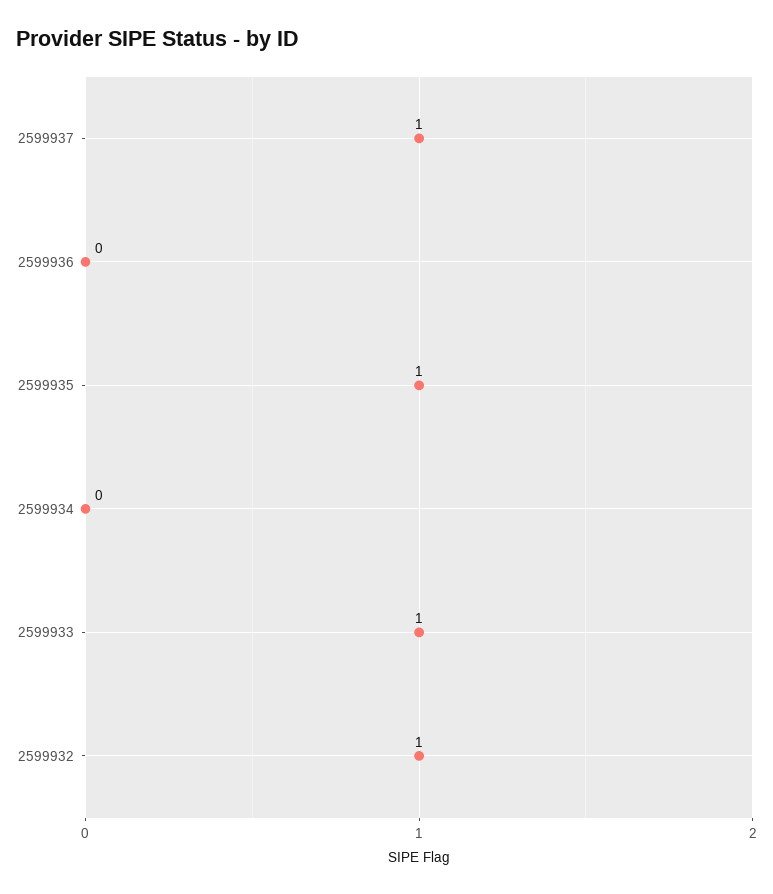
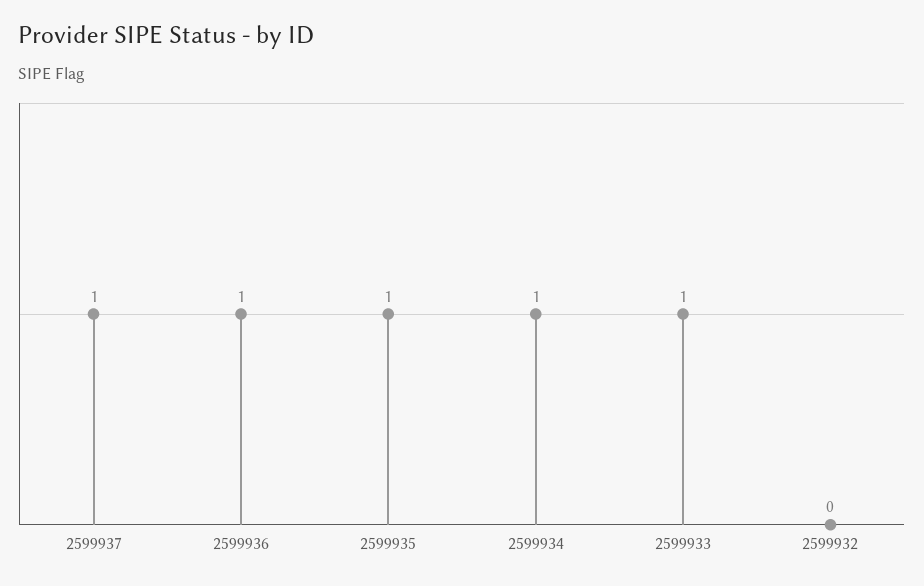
  {
    "2599937": 1,
-   "2599936": 0,
+   "2599936": 1,
    "2599935": 1,
-   "2599934": 0,
+   "2599934": 1,
    "2599933": 1,
-   "2599932": 1
+   "2599932": 0
  }

